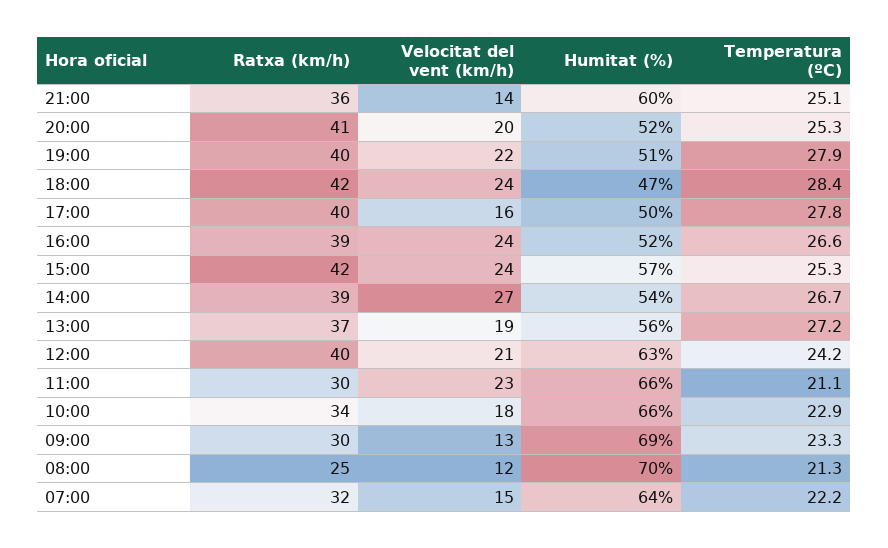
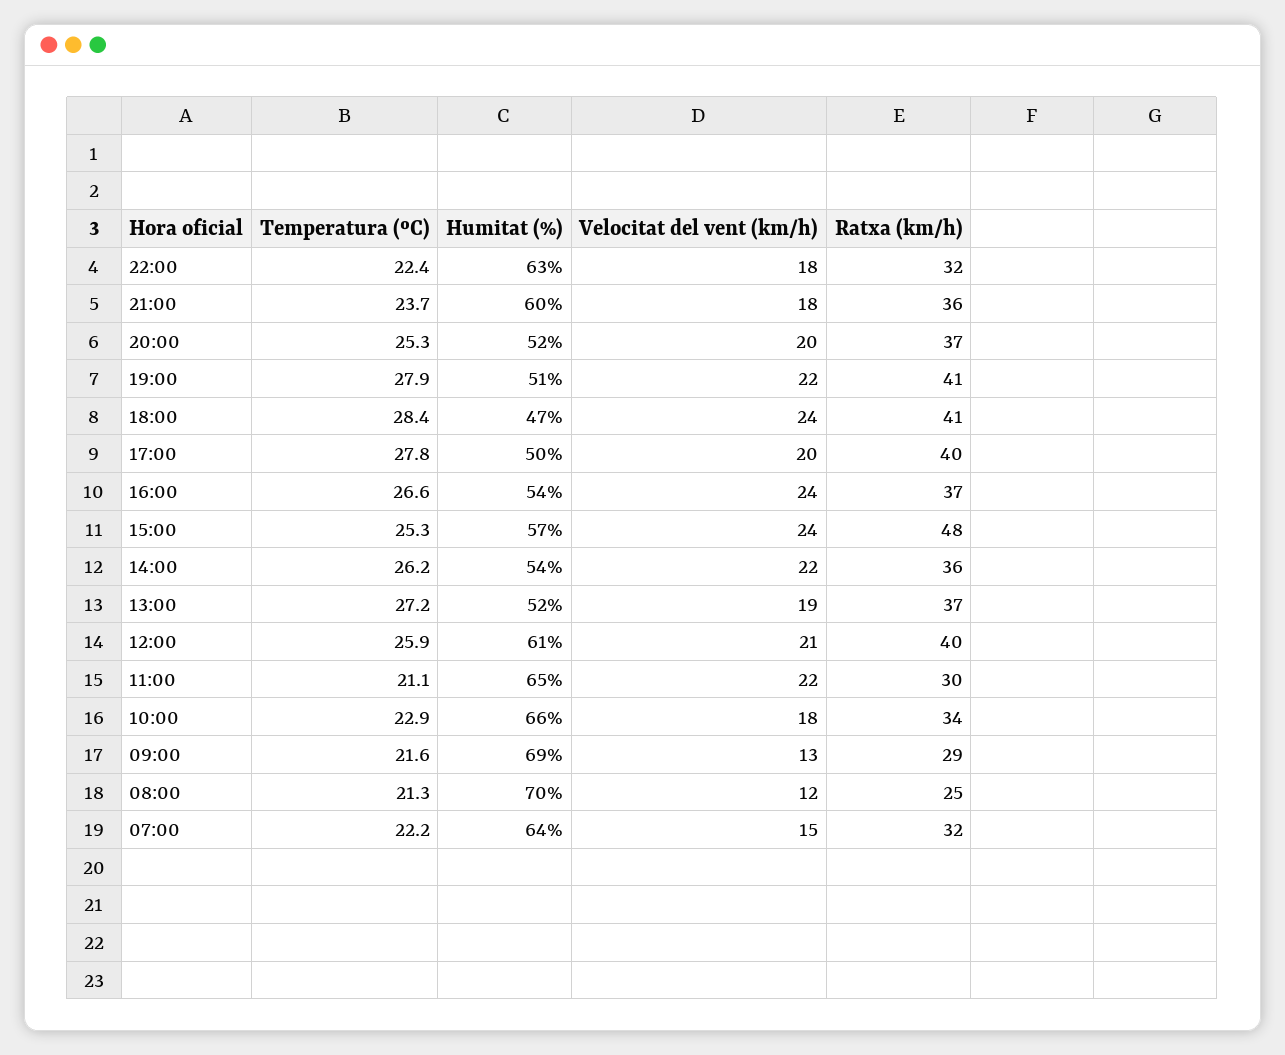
  {
    "Ratxa (km/h)": {
      "21:00": 36,
-     "20:00": 41,
+     "20:00": 37,
-     "19:00": 40,
+     "19:00": 41,
-     "18:00": 42,
+     "18:00": 41,
      "17:00": 40,
-     "16:00": 39,
+     "16:00": 37,
-     "15:00": 42,
+     "15:00": 48,
-     "14:00": 39,
+     "14:00": 36,
      "13:00": 37,
      "12:00": 40,
      "11:00": 30,
      "10:00": 34,
-     "09:00": 30,
+     "09:00": 29,
      "08:00": 25,
-     "07:00": 32
+     "07:00": 32,
+     "22:00": 32
    },
    "Velocitat del vent (km/h)": {
-     "21:00": 14,
+     "21:00": 18,
      "20:00": 20,
      "19:00": 22,
      "18:00": 24,
-     "17:00": 16,
+     "17:00": 20,
      "16:00": 24,
      "15:00": 24,
-     "14:00": 27,
+     "14:00": 22,
      "13:00": 19,
      "12:00": 21,
-     "11:00": 23,
+     "11:00": 22,
      "10:00": 18,
      "09:00": 13,
      "08:00": 12,
-     "07:00": 15
+     "07:00": 15,
+     "22:00": 18
    },
    "Humitat (%)": {
      "21:00": 60,
      "20:00": 52,
      "19:00": 51,
      "18:00": 47,
      "17:00": 50,
-     "16:00": 52,
+     "16:00": 54,
      "15:00": 57,
      "14:00": 54,
-     "13:00": 56,
+     "13:00": 52,
-     "12:00": 63,
+     "12:00": 61,
-     "11:00": 66,
+     "11:00": 65,
      "10:00": 66,
      "09:00": 69,
      "08:00": 70,
-     "07:00": 64
+     "07:00": 64,
+     "22:00": 63
    },
    "Temperatura (ºC)": {
-     "21:00": 25.1,
+     "21:00": 23.7,
      "20:00": 25.3,
      "19:00": 27.9,
      "18:00": 28.4,
      "17:00": 27.8,
      "16:00": 26.6,
      "15:00": 25.3,
-     "14:00": 26.7,
+     "14:00": 26.2,
      "13:00": 27.2,
-     "12:00": 24.2,
+     "12:00": 25.9,
      "11:00": 21.1,
      "10:00": 22.9,
-     "09:00": 23.3,
+     "09:00": 21.6,
      "08:00": 21.3,
-     "07:00": 22.2
+     "07:00": 22.2,
+     "22:00": 22.4
    }
  }

